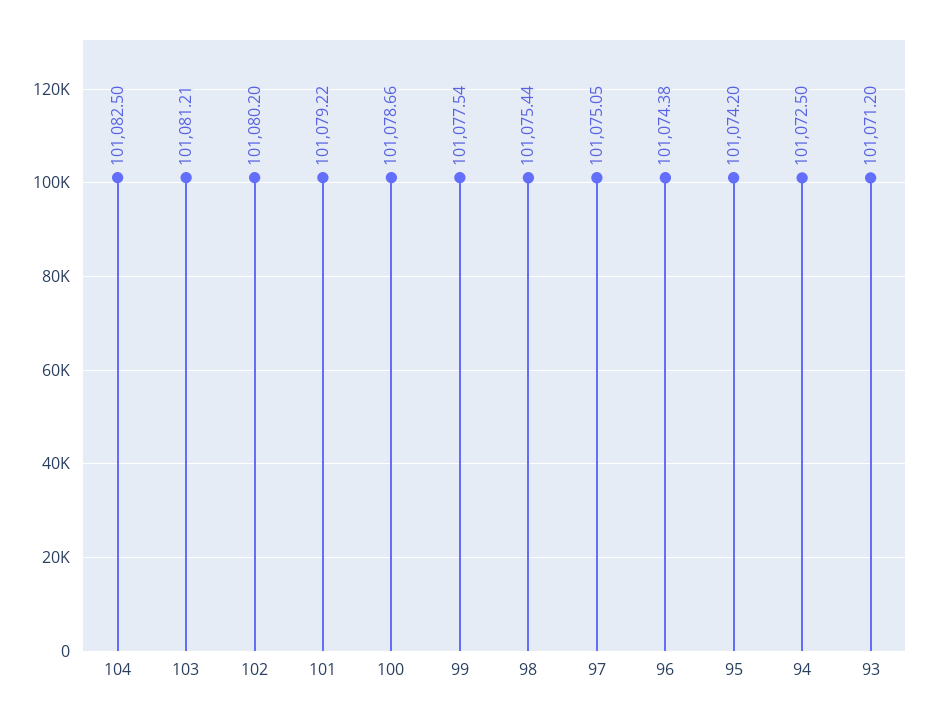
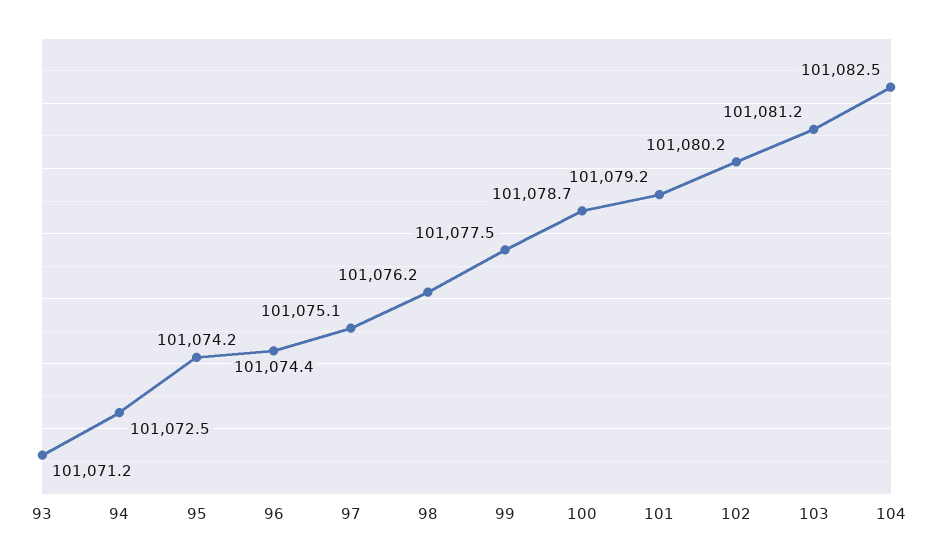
  {
    "104": 101082.5,
    "103": 101081.21,
    "102": 101080.2,
    "101": 101079.22,
    "100": 101078.66,
    "99": 101077.54,
-   "98": 101075.44,
+   "98": 101076.2,
    "97": 101075.05,
    "96": 101074.38,
    "95": 101074.2,
    "94": 101072.5,
    "93": 101071.2
  }

